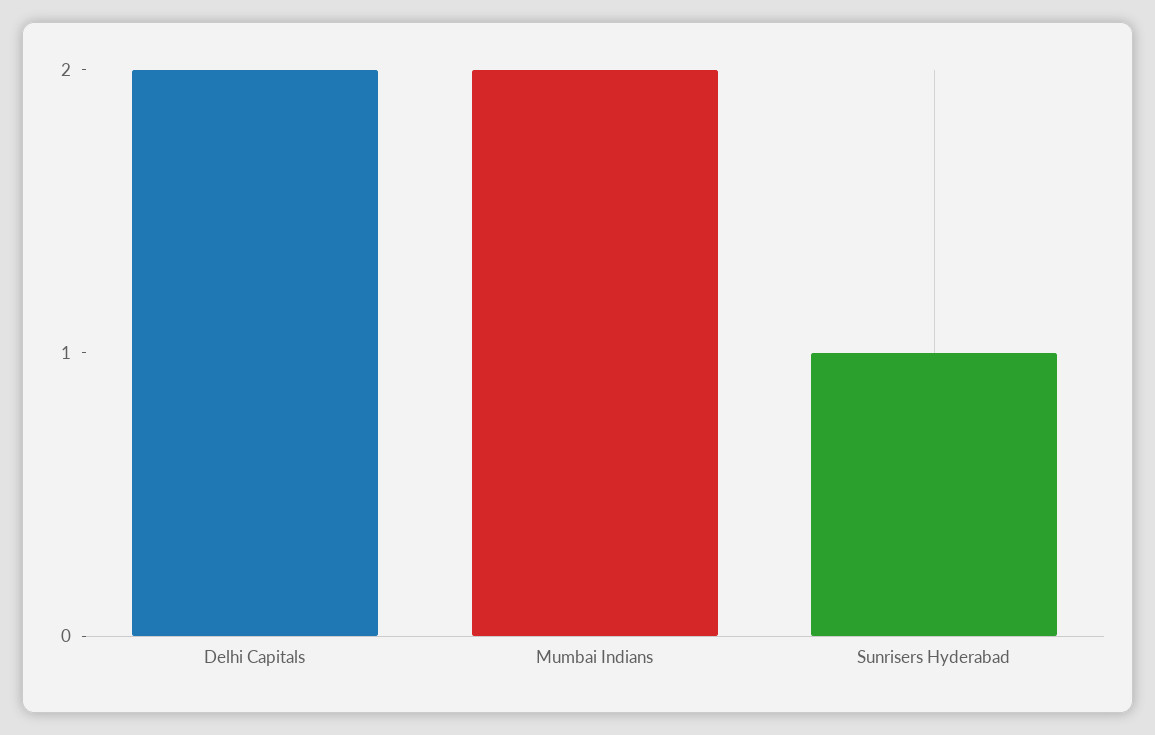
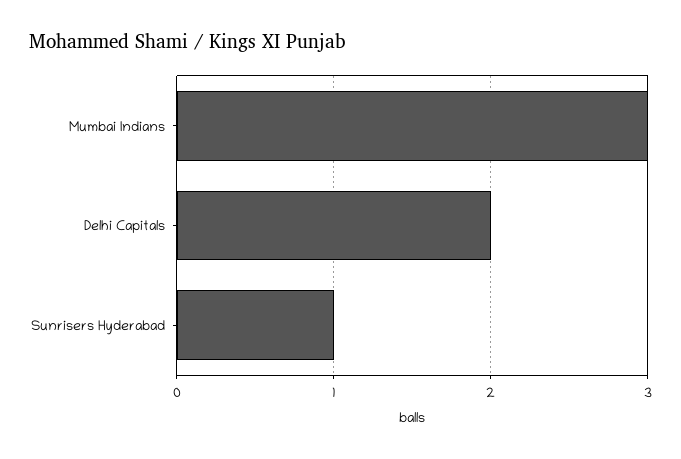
  {
    "Delhi Capitals": 2,
-   "Mumbai Indians": 2,
+   "Mumbai Indians": 3,
    "Sunrisers Hyderabad": 1
  }

